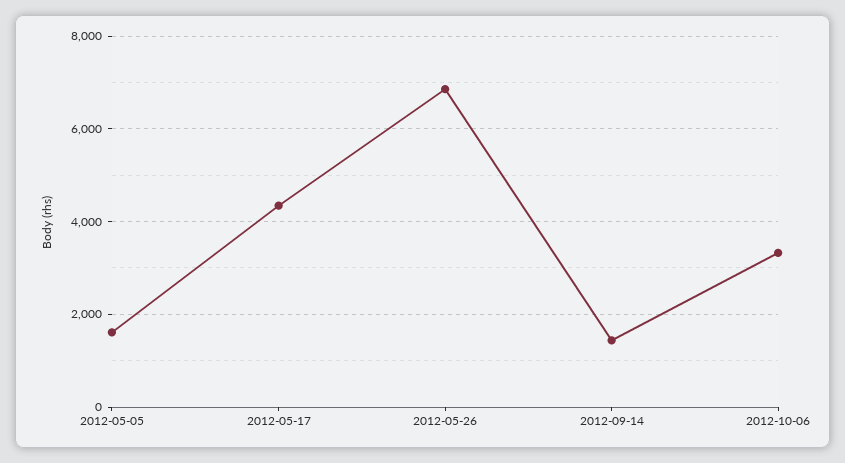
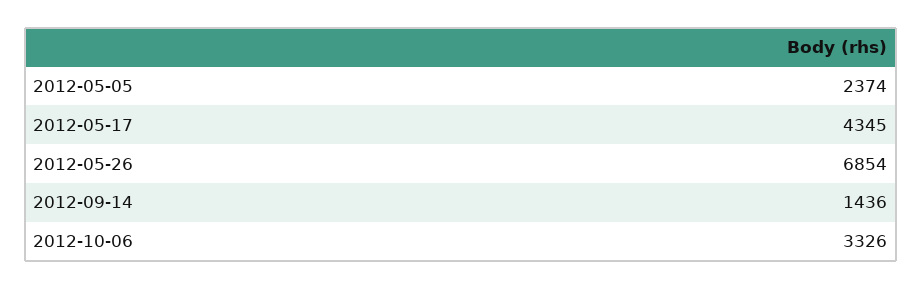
  {
-   "2012-05-05": 1600,
+   "2012-05-05": 2374,
    "2012-05-17": 4345,
    "2012-05-26": 6854,
    "2012-09-14": 1436,
    "2012-10-06": 3326
  }

